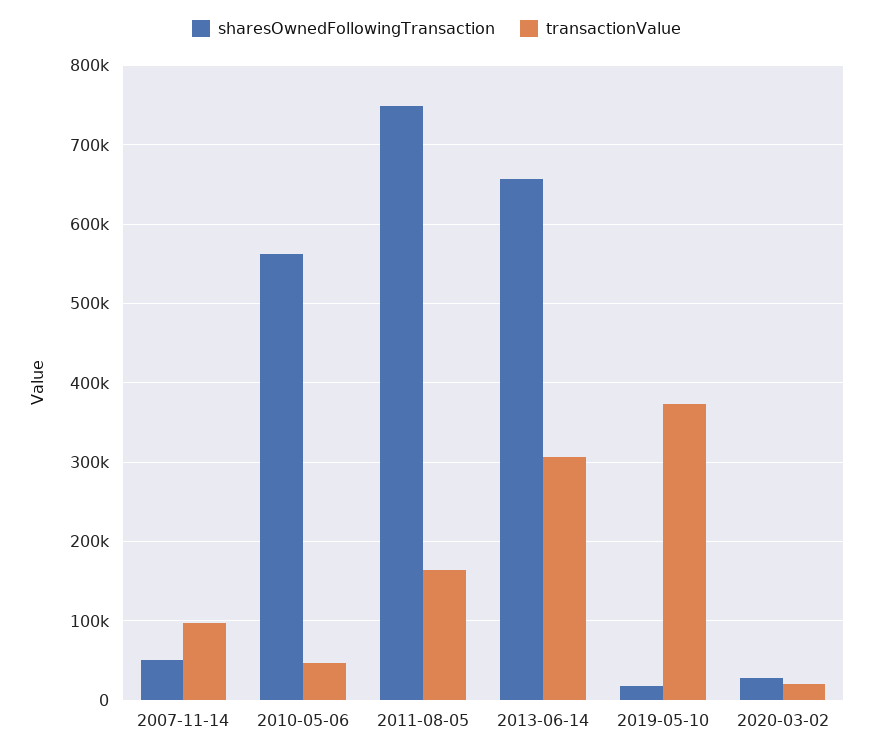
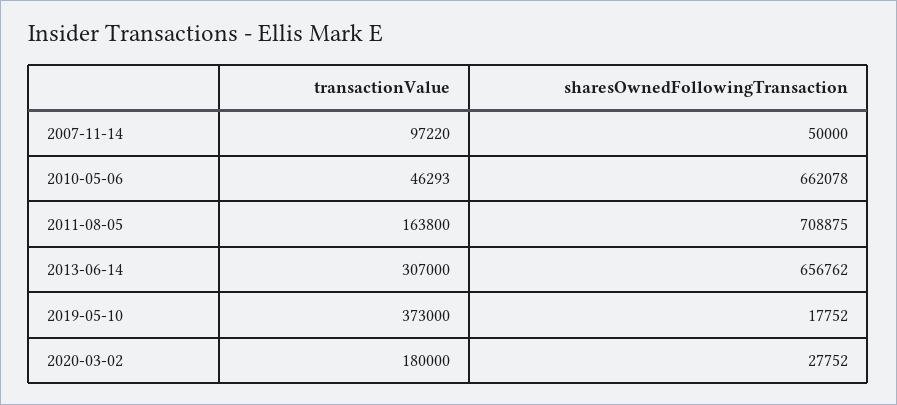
  {
    "sharesOwnedFollowingTransaction": {
      "2007-11-14": 50000,
-     "2010-05-06": 560000,
+     "2010-05-06": 662078,
-     "2011-08-05": 750000,
+     "2011-08-05": 708875,
      "2013-06-14": 656762,
      "2019-05-10": 17752,
      "2020-03-02": 27752
    },
    "transactionValue": {
      "2007-11-14": 97220,
      "2010-05-06": 46293,
      "2011-08-05": 163800,
      "2013-06-14": 307000,
      "2019-05-10": 373000,
-     "2020-03-02": 20000
+     "2020-03-02": 180000
    }
  }

